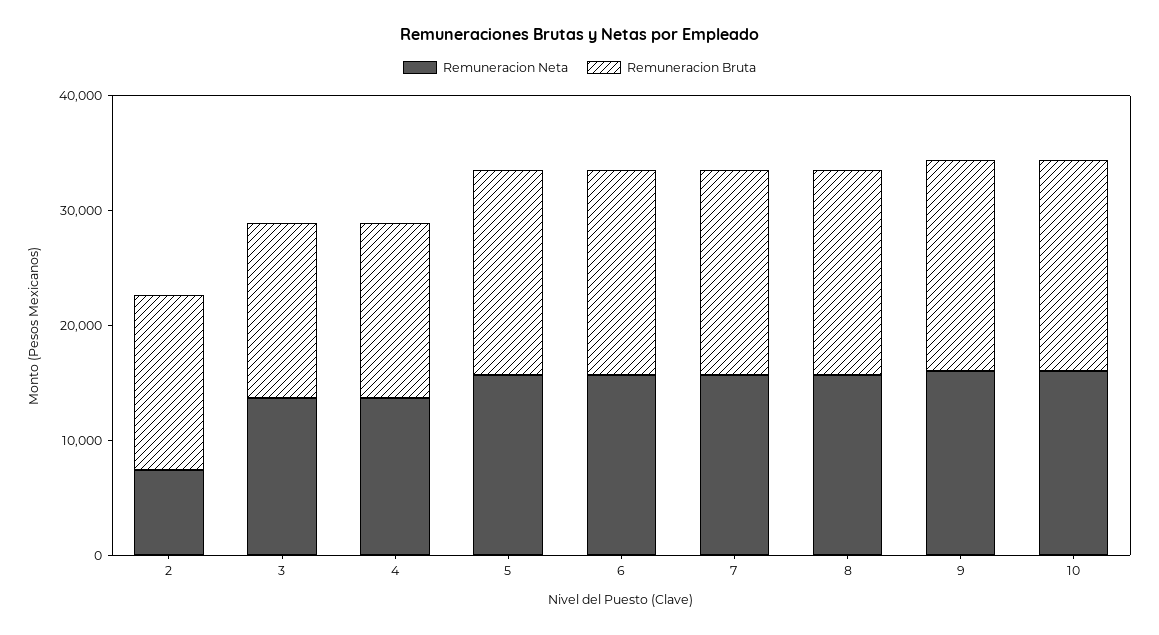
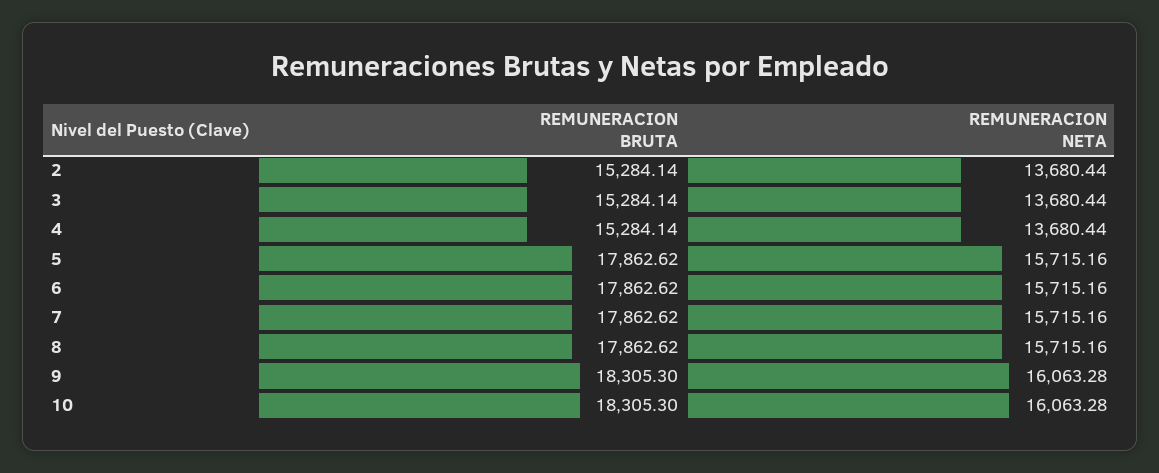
  {
    "Remuneracion Neta": {
-     "2": 8000,
+     "2": 13680.44,
      "3": 13680.44,
      "4": 13680.44,
      "5": 15715.16,
      "6": 15715.16,
      "7": 15715.16,
      "8": 15715.16,
      "9": 16063.28,
      "10": 16063.28
    },
    "Remuneracion Bruta": {
      "2": 15284.14,
      "3": 15284.14,
      "4": 15284.14,
      "5": 17862.62,
      "6": 17862.62,
      "7": 17862.62,
      "8": 17862.62,
      "9": 18305.3,
      "10": 18305.3
    }
  }

